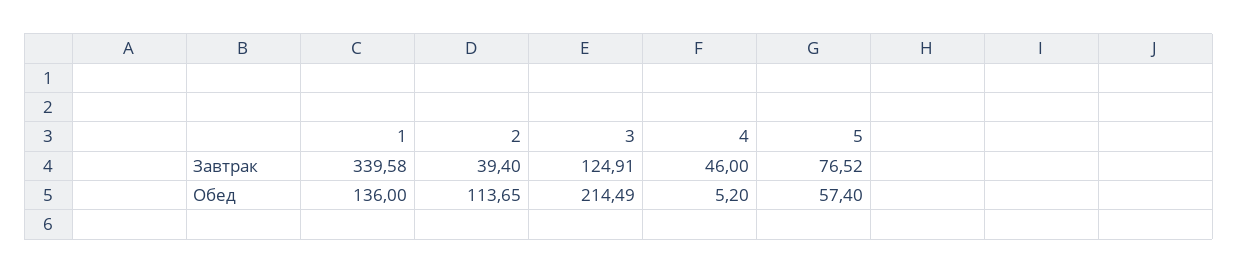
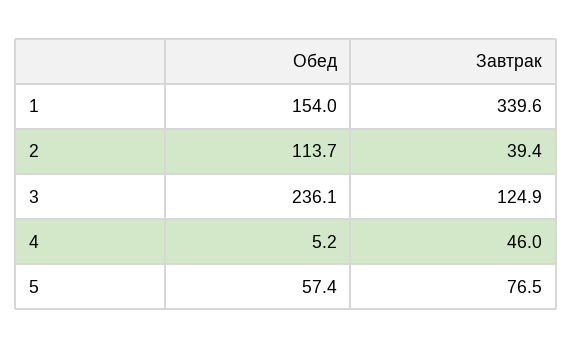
  {
    "1": {
      "Завтрак": 339.58,
-     "Обед": 136
+     "Обед": 154
    },
    "2": {
      "Завтрак": 39.4,
      "Обед": 113.65
    },
    "3": {
      "Завтрак": 124.91,
-     "Обед": 214.49
+     "Обед": 236.1
    },
    "4": {
      "Завтрак": 46,
      "Обед": 5.2
    },
    "5": {
      "Завтрак": 76.52,
      "Обед": 57.4
    }
  }

